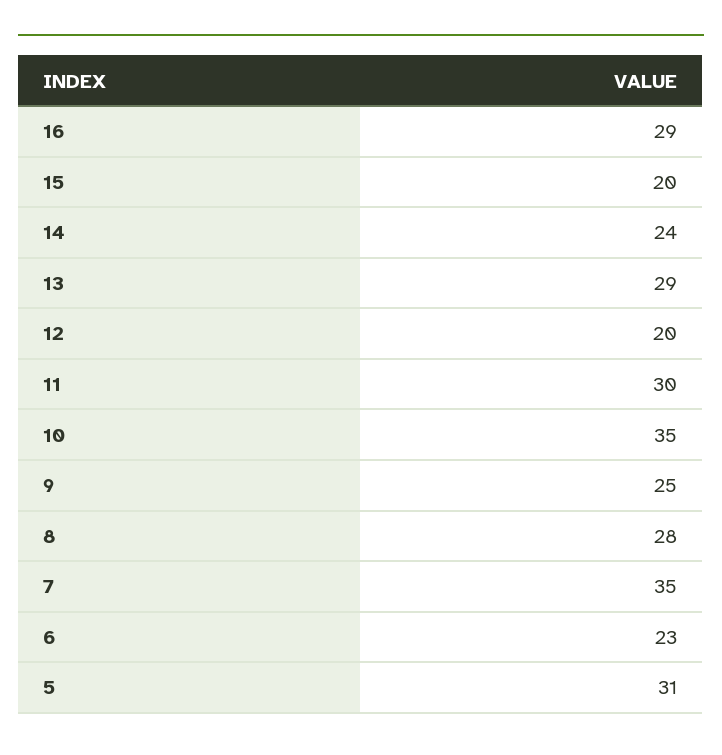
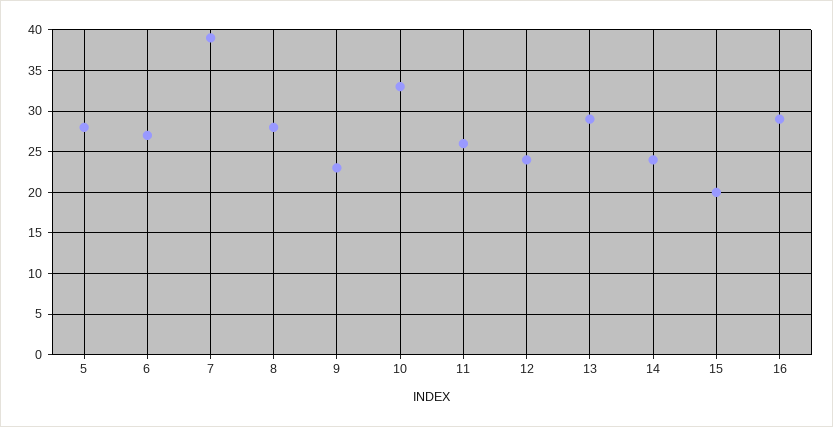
  {
    "16": 29,
    "15": 20,
    "14": 24,
    "13": 29,
-   "12": 20,
+   "12": 24,
-   "11": 30,
+   "11": 26,
-   "10": 35,
+   "10": 33,
-   "9": 25,
+   "9": 23,
    "8": 28,
-   "7": 35,
+   "7": 39,
-   "6": 23,
+   "6": 27,
-   "5": 31
+   "5": 28
  }

